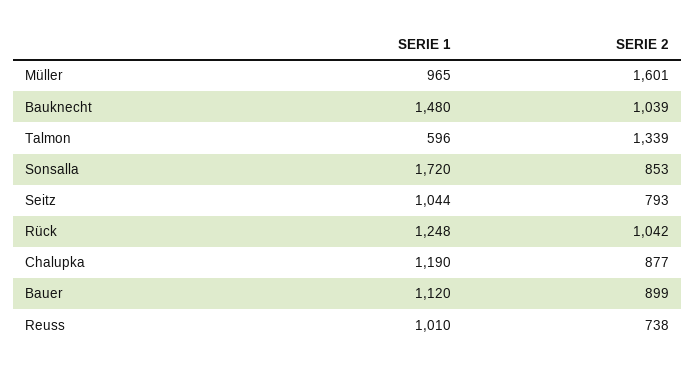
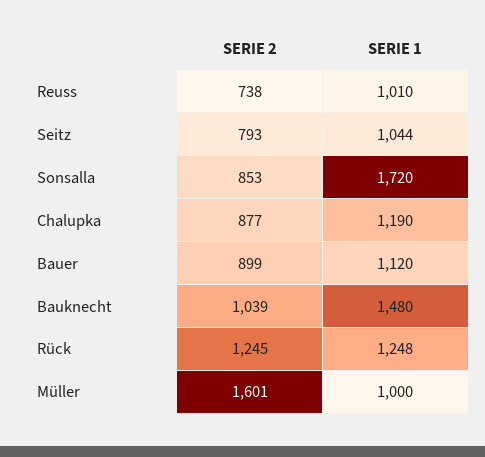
  {
    "SERIE 1": {
-     "Müller": 965,
+     "Müller": 1000,
      "Bauknecht": 1480,
-     "Talmon": 596,
      "Sonsalla": 1720,
      "Seitz": 1044,
      "Rück": 1248,
      "Chalupka": 1190,
      "Bauer": 1120,
      "Reuss": 1010
    },
    "SERIE 2": {
      "Müller": 1601,
      "Bauknecht": 1039,
-     "Talmon": 1339,
      "Sonsalla": 853,
      "Seitz": 793,
-     "Rück": 1042,
+     "Rück": 1245,
      "Chalupka": 877,
      "Bauer": 899,
      "Reuss": 738
    }
  }

